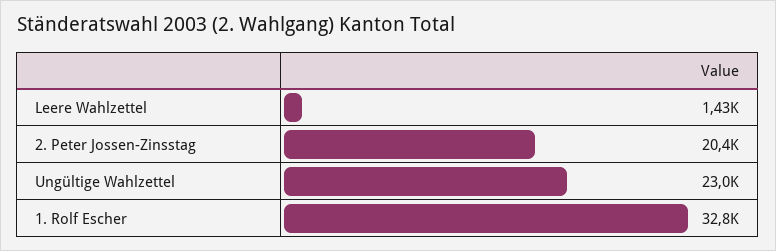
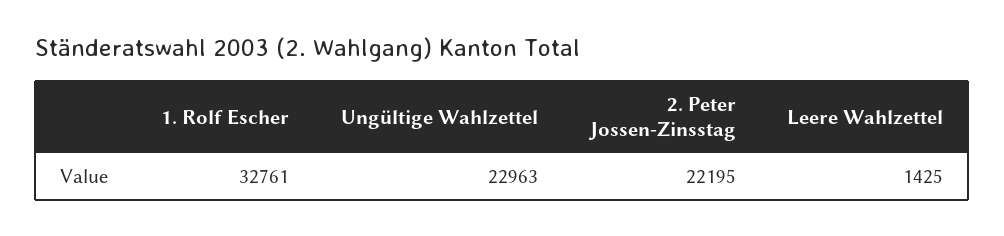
  {
    "Leere Wahlzettel": 1425,
-   "2. Peter Jossen-Zinsstag": 20400,
+   "2. Peter Jossen-Zinsstag": 22195,
    "Ungültige Wahlzettel": 22963,
    "1. Rolf Escher": 32761
  }

